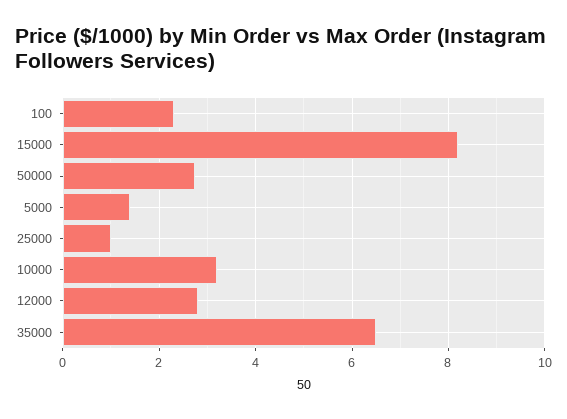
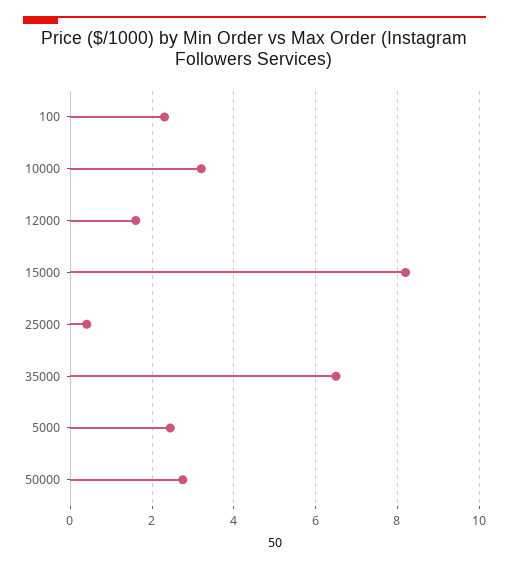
  {
    "100": 2.4,
    "15000": 8.2,
    "50000": 2.8,
-   "5000": 1.4,
+   "5000": 2.4,
-   "25000": 1,
+   "25000": 0.4,
    "10000": 3.2,
-   "12000": 2.8,
+   "12000": 1.6,
    "35000": 6.6
  }

